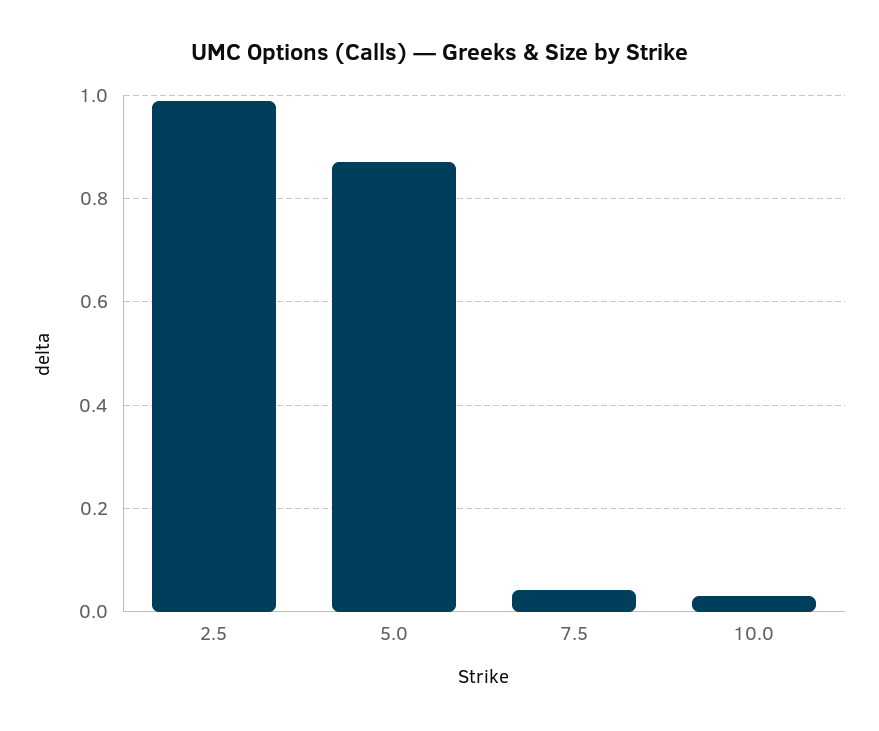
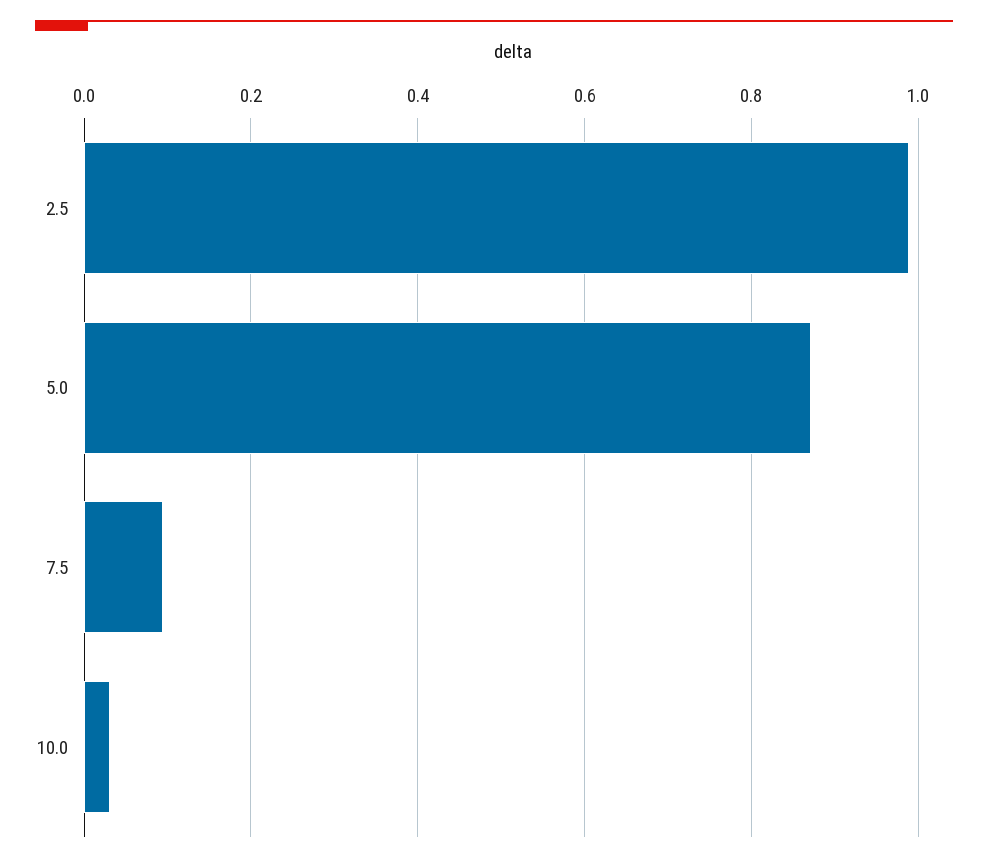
  {
    "2.5": 0.98,
    "5.0": 0.88,
-   "7.5": 0.04,
+   "7.5": 0.1,
    "10.0": 0.04
  }

